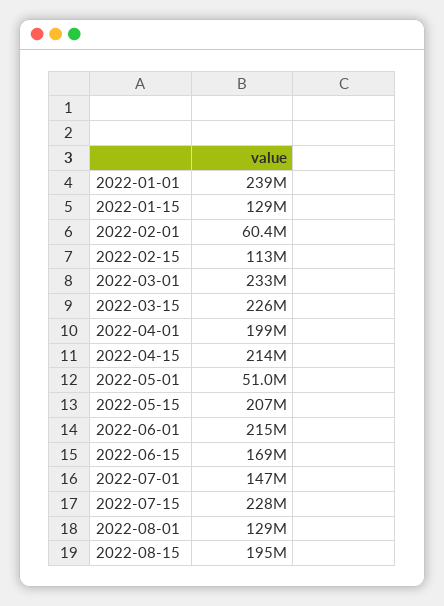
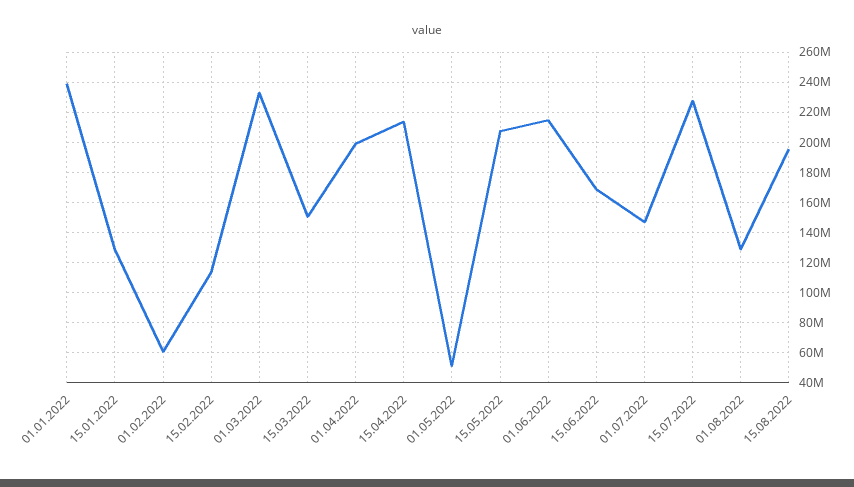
  {
    "2022-01-01": 239000000,
    "2022-01-15": 129000000,
    "2022-02-01": 60400000,
    "2022-02-15": 113000000,
    "2022-03-01": 233000000,
-   "2022-03-15": 226000000,
+   "2022-03-15": 150000000,
    "2022-04-01": 199000000,
    "2022-04-15": 214000000,
    "2022-05-01": 51000000,
    "2022-05-15": 207000000,
    "2022-06-01": 215000000,
    "2022-06-15": 169000000,
    "2022-07-01": 147000000,
    "2022-07-15": 228000000,
    "2022-08-01": 129000000,
    "2022-08-15": 195000000
  }

